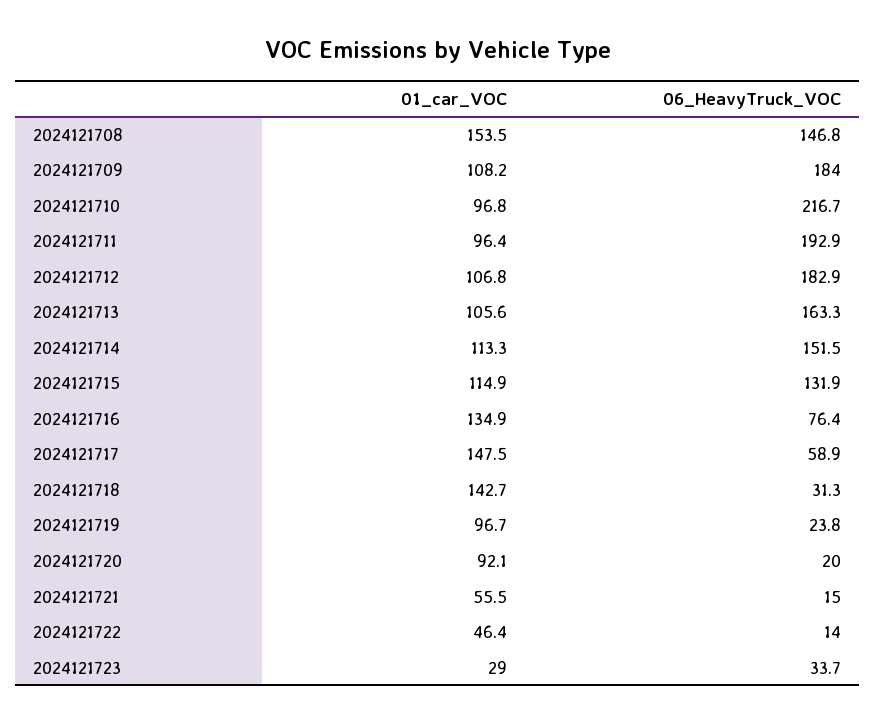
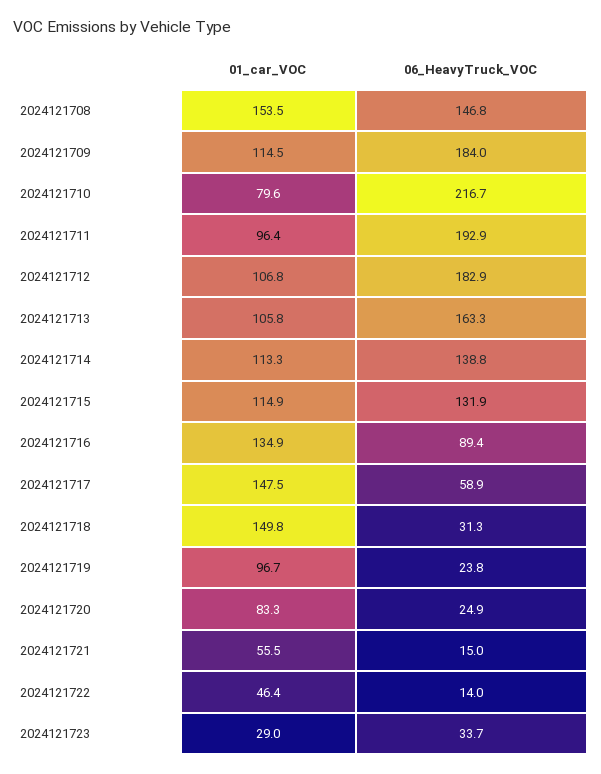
  {
    "01_car_VOC": {
      "2024121708": 153.5,
-     "2024121709": 108.2,
+     "2024121709": 114.5,
-     "2024121710": 96.8,
+     "2024121710": 79.6,
      "2024121711": 96.4,
      "2024121712": 106.8,
-     "2024121713": 105.6,
+     "2024121713": 105.8,
      "2024121714": 113.3,
      "2024121715": 114.9,
      "2024121716": 134.9,
      "2024121717": 147.5,
-     "2024121718": 142.7,
+     "2024121718": 149.8,
      "2024121719": 96.7,
-     "2024121720": 92.1,
+     "2024121720": 83.3,
      "2024121721": 55.5,
      "2024121722": 46.4,
      "2024121723": 29
    },
    "06_HeavyTruck_VOC": {
      "2024121708": 146.8,
      "2024121709": 184,
      "2024121710": 216.7,
      "2024121711": 192.9,
      "2024121712": 182.9,
      "2024121713": 163.3,
-     "2024121714": 151.5,
+     "2024121714": 138.8,
      "2024121715": 131.9,
-     "2024121716": 76.4,
+     "2024121716": 89.4,
      "2024121717": 58.9,
      "2024121718": 31.3,
      "2024121719": 23.8,
-     "2024121720": 20,
+     "2024121720": 24.9,
      "2024121721": 15,
      "2024121722": 14,
      "2024121723": 33.7
    }
  }

